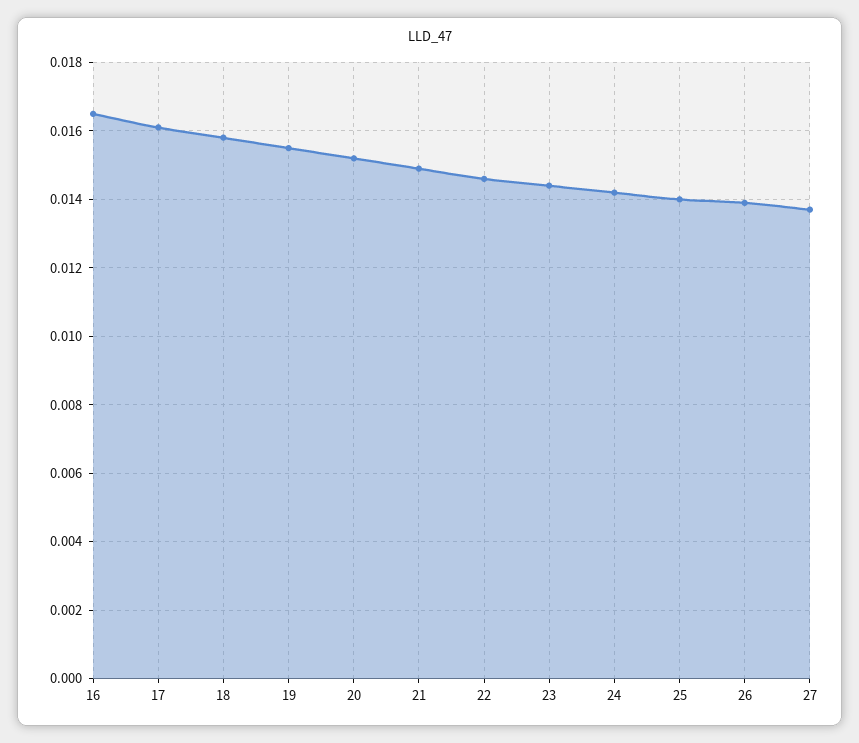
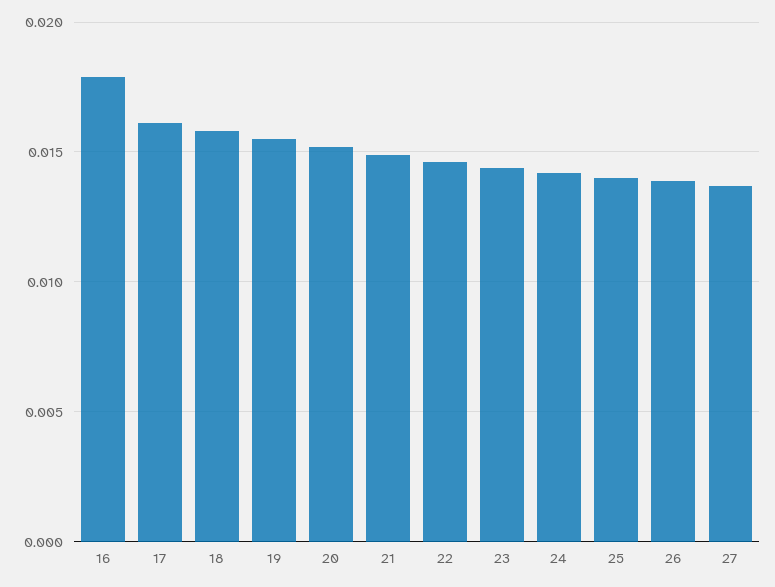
  {
-   "16": 0.0165,
+   "16": 0.018,
    "17": 0.016,
    "18": 0.016,
    "19": 0.0155,
    "20": 0.015,
    "21": 0.015,
    "22": 0.0145,
    "23": 0.0145,
    "24": 0.014,
    "25": 0.014,
    "26": 0.014,
    "27": 0.0135
  }

